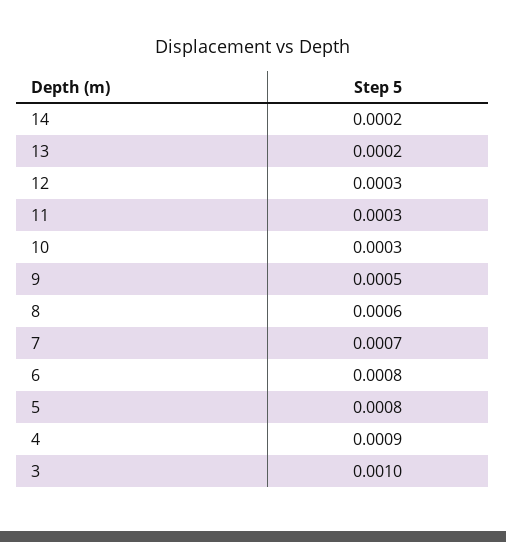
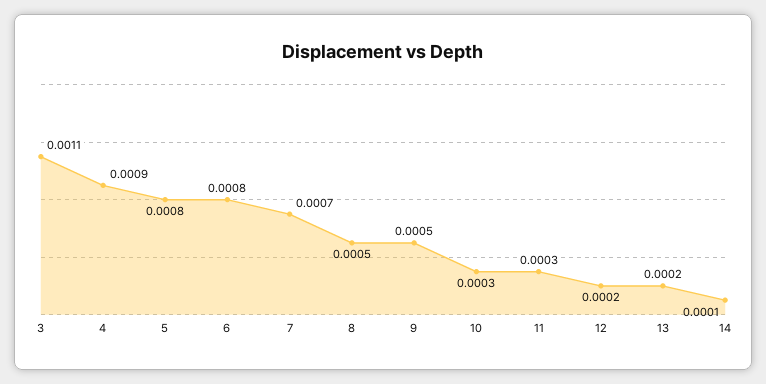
  {
-   "14": 0.0002,
+   "14": 0.0001,
    "13": 0.0002,
-   "12": 0.0003,
+   "12": 0.0002,
    "11": 0.0003,
    "10": 0.0003,
    "9": 0.0005,
-   "8": 0.0006,
+   "8": 0.0005,
    "7": 0.0007,
    "6": 0.0008,
    "5": 0.0008,
    "4": 0.0009,
-   "3": 0.001
+   "3": 0.0011
  }

